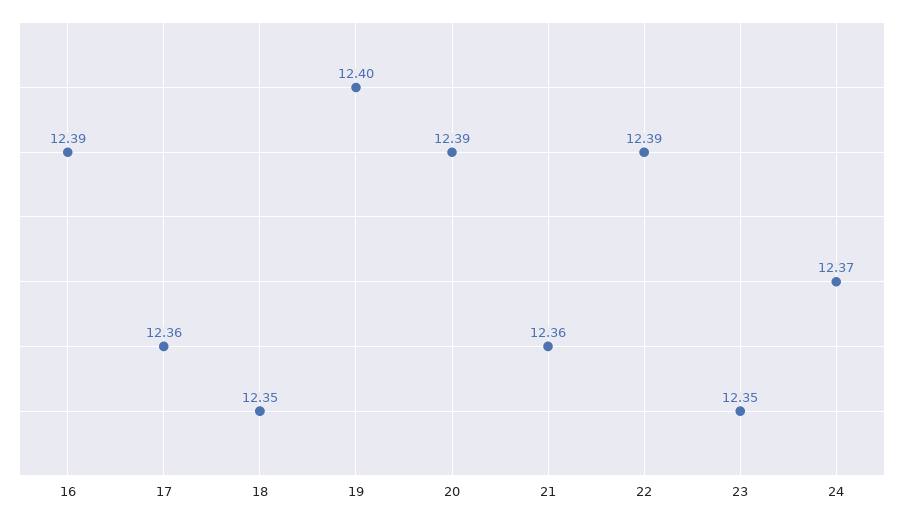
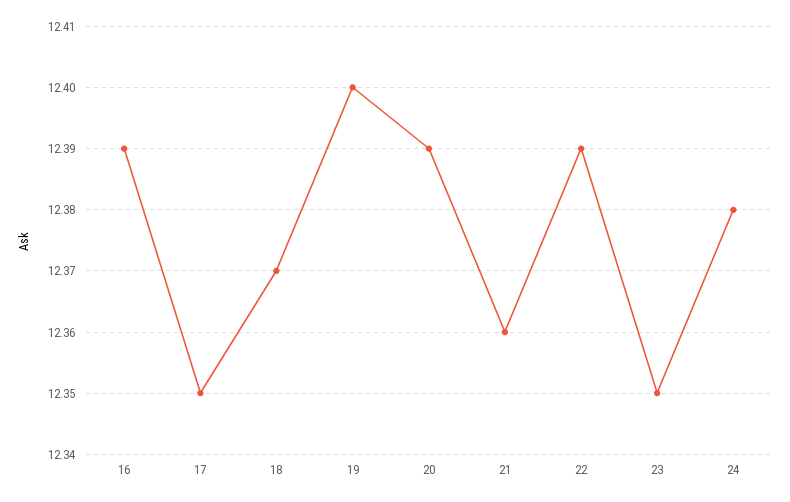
  {
    "16": 12.39,
-   "17": 12.36,
+   "17": 12.35,
-   "18": 12.35,
+   "18": 12.37,
    "19": 12.4,
    "20": 12.39,
    "21": 12.36,
    "22": 12.39,
    "23": 12.35,
-   "24": 12.37
+   "24": 12.38
  }

